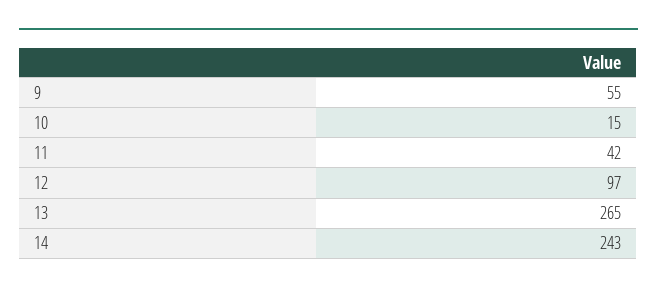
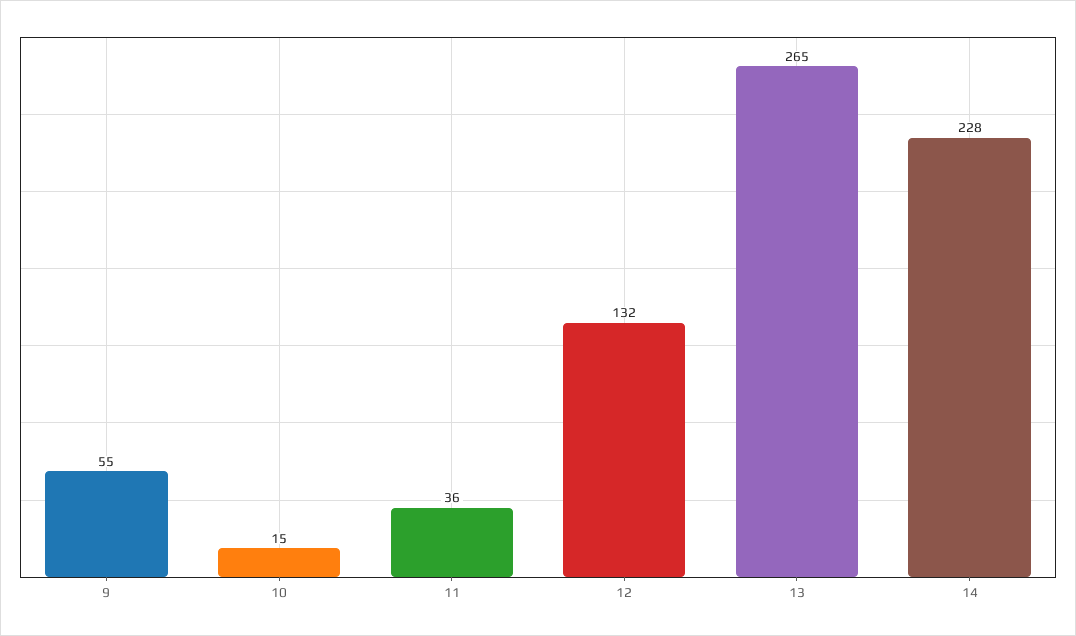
  {
    "9": 55,
    "10": 15,
-   "11": 42,
+   "11": 36,
-   "12": 97,
+   "12": 132,
    "13": 265,
-   "14": 243
+   "14": 228
  }

